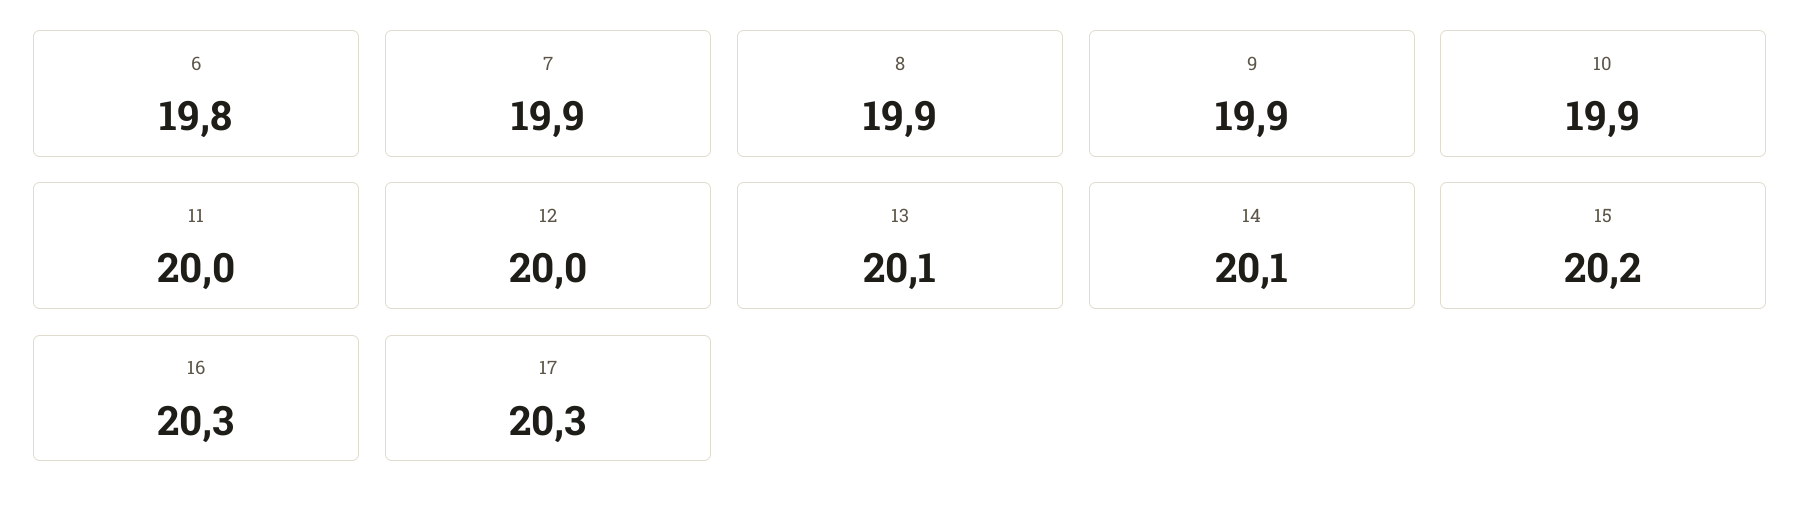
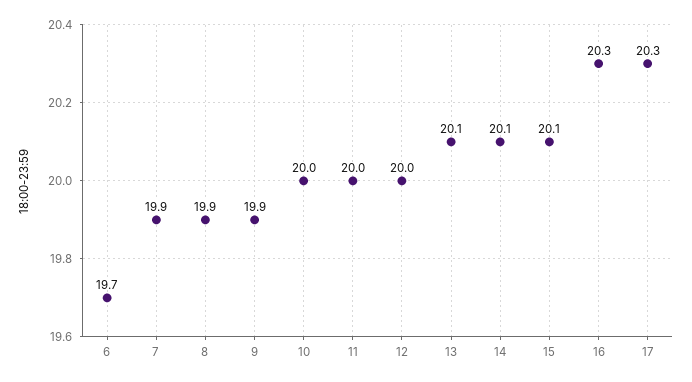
  {
-   "6": 19.8,
+   "6": 19.7,
    "7": 19.9,
    "8": 19.9,
    "9": 19.9,
-   "10": 19.9,
+   "10": 20,
    "11": 20,
    "12": 20,
    "13": 20.1,
    "14": 20.1,
-   "15": 20.2,
+   "15": 20.1,
    "16": 20.3,
    "17": 20.3
  }

